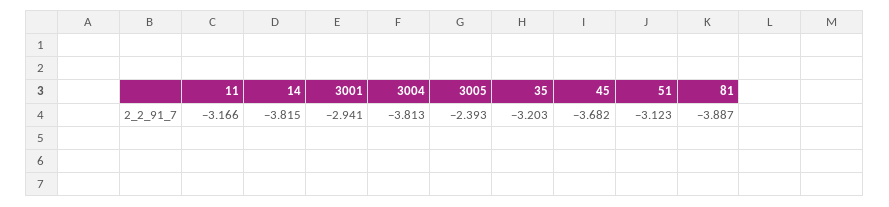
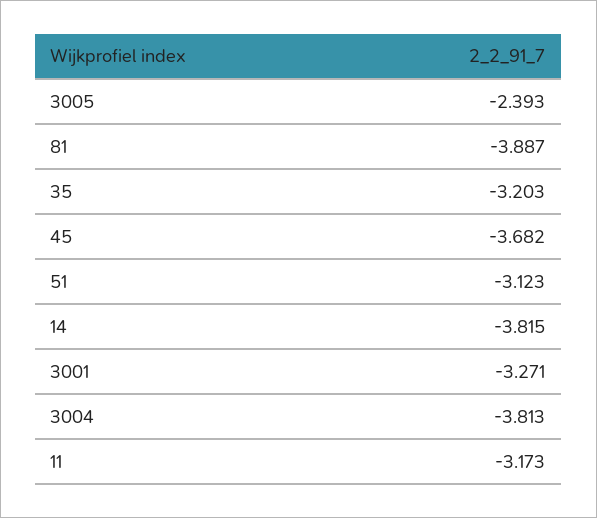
  {
-   "11": -3.166,
+   "11": -3.173,
    "14": -3.815,
-   "3001": -2.941,
+   "3001": -3.271,
    "3004": -3.813,
    "3005": -2.393,
    "35": -3.203,
    "45": -3.682,
    "51": -3.123,
    "81": -3.887
  }

